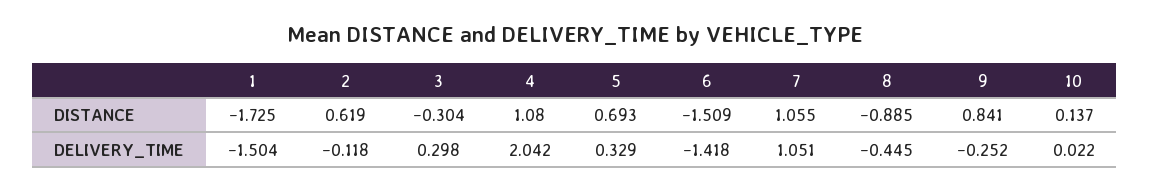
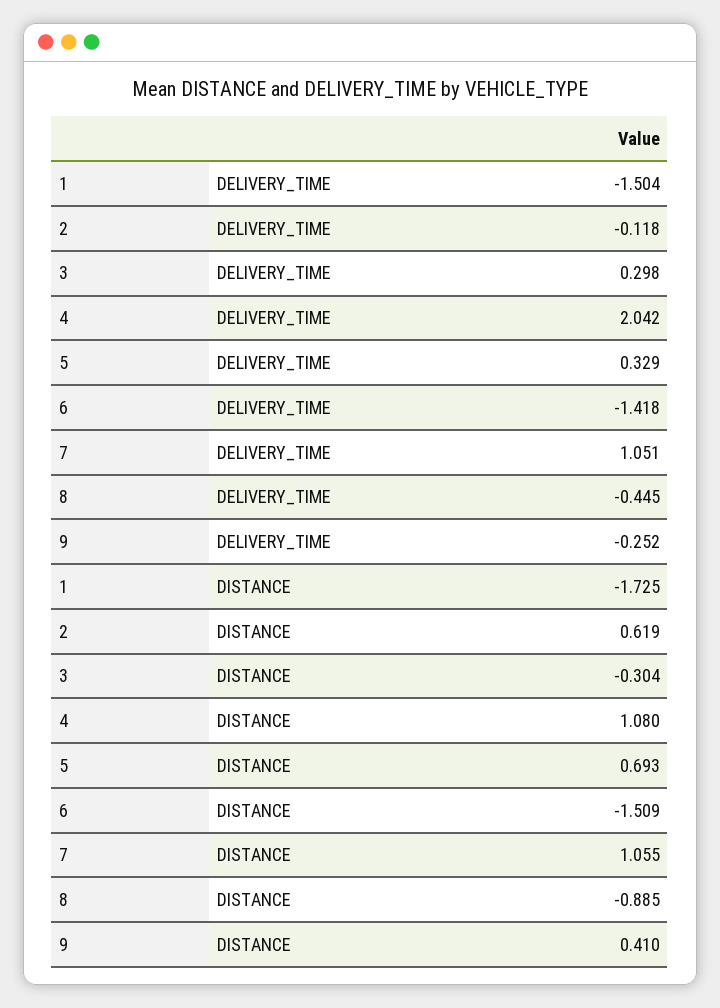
  {
    "1": {
      "DISTANCE": -1.725,
      "DELIVERY_TIME": -1.504
    },
    "2": {
      "DISTANCE": 0.619,
      "DELIVERY_TIME": -0.118
    },
    "3": {
      "DISTANCE": -0.304,
      "DELIVERY_TIME": 0.298
    },
    "4": {
      "DISTANCE": 1.08,
      "DELIVERY_TIME": 2.042
    },
    "5": {
      "DISTANCE": 0.693,
      "DELIVERY_TIME": 0.329
    },
    "6": {
      "DISTANCE": -1.509,
      "DELIVERY_TIME": -1.418
    },
    "7": {
      "DISTANCE": 1.055,
      "DELIVERY_TIME": 1.051
    },
    "8": {
      "DISTANCE": -0.885,
      "DELIVERY_TIME": -0.445
    },
    "9": {
-     "DISTANCE": 0.841,
+     "DISTANCE": 0.41,
      "DELIVERY_TIME": -0.252
-   },
+   }
-   "10": {
-     "DISTANCE": 0.137,
-     "DELIVERY_TIME": 0.022
-   }
  }

